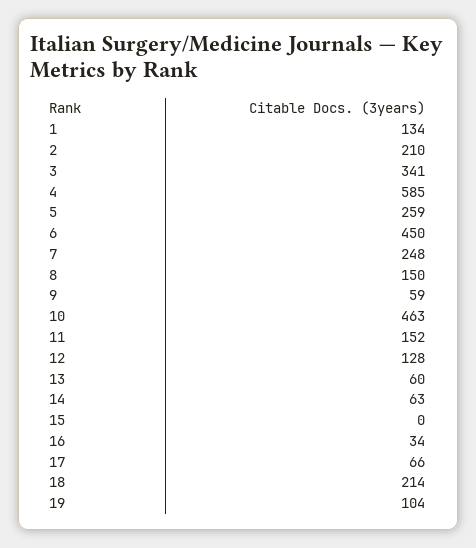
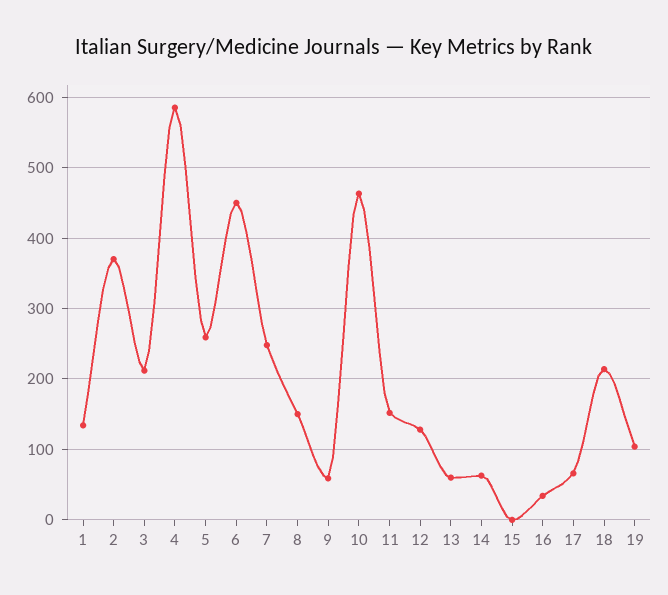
  {
    "1": 134,
-   "2": 210,
+   "2": 370,
-   "3": 341,
+   "3": 210,
    "4": 585,
    "5": 259,
    "6": 450,
    "7": 248,
    "8": 150,
    "9": 59,
    "10": 463,
    "11": 152,
    "12": 128,
    "13": 60,
    "14": 63,
    "15": 0,
    "16": 34,
    "17": 66,
    "18": 214,
    "19": 104
  }

